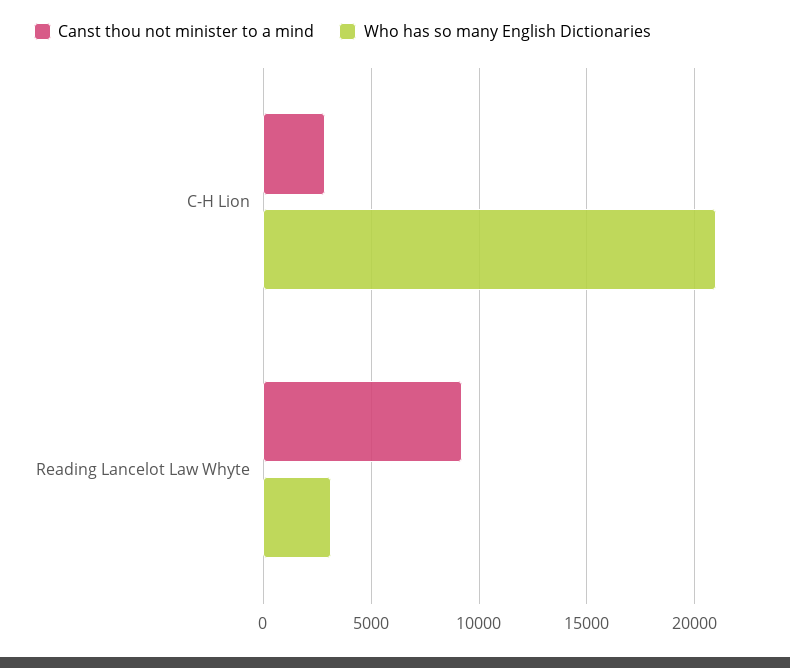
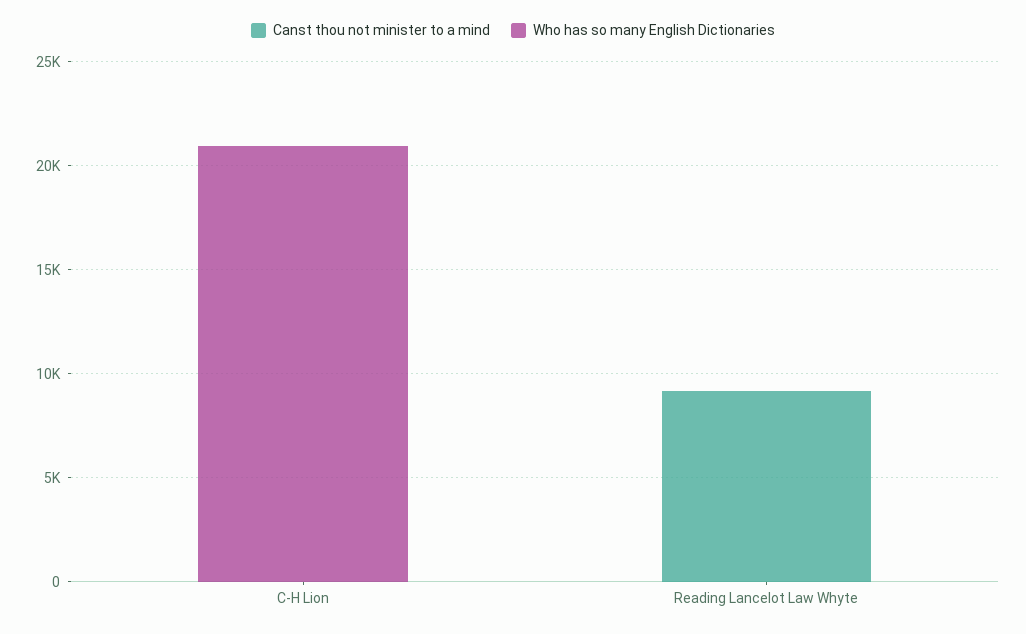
  {
    "Canst thou not minister to a mind": {
-     "C-H Lion": 3000,
+     "C-H Lion": 0,
      "Reading Lancelot Law Whyte": 9000
    },
    "Who has so many English Dictionaries": {
      "C-H Lion": 21000,
-     "Reading Lancelot Law Whyte": 3000
+     "Reading Lancelot Law Whyte": 0
    }
  }

